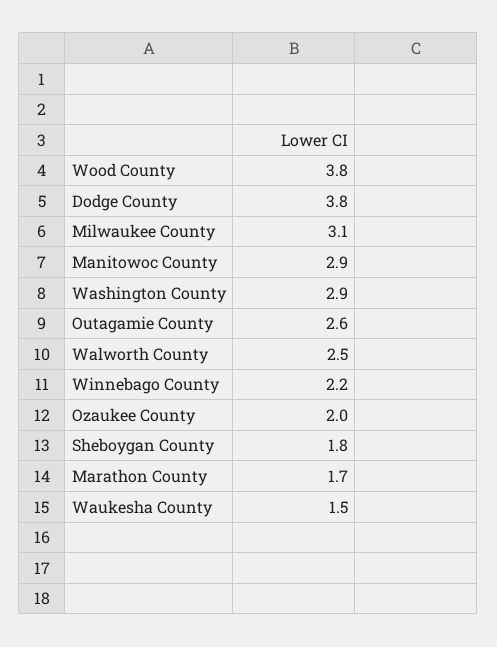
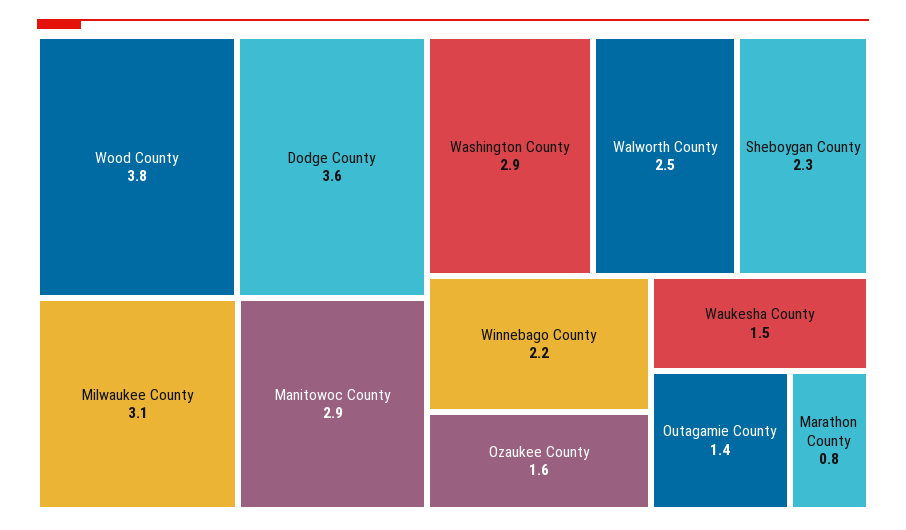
  {
    "Wood County": 3.8,
-   "Dodge County": 3.8,
+   "Dodge County": 3.6,
    "Milwaukee County": 3.1,
    "Manitowoc County": 2.9,
    "Washington County": 2.9,
-   "Outagamie County": 2.6,
+   "Outagamie County": 1.4,
    "Walworth County": 2.5,
    "Winnebago County": 2.2,
-   "Ozaukee County": 2,
+   "Ozaukee County": 1.6,
-   "Sheboygan County": 1.8,
+   "Sheboygan County": 2.3,
-   "Marathon County": 1.7,
+   "Marathon County": 0.8,
    "Waukesha County": 1.5
  }

